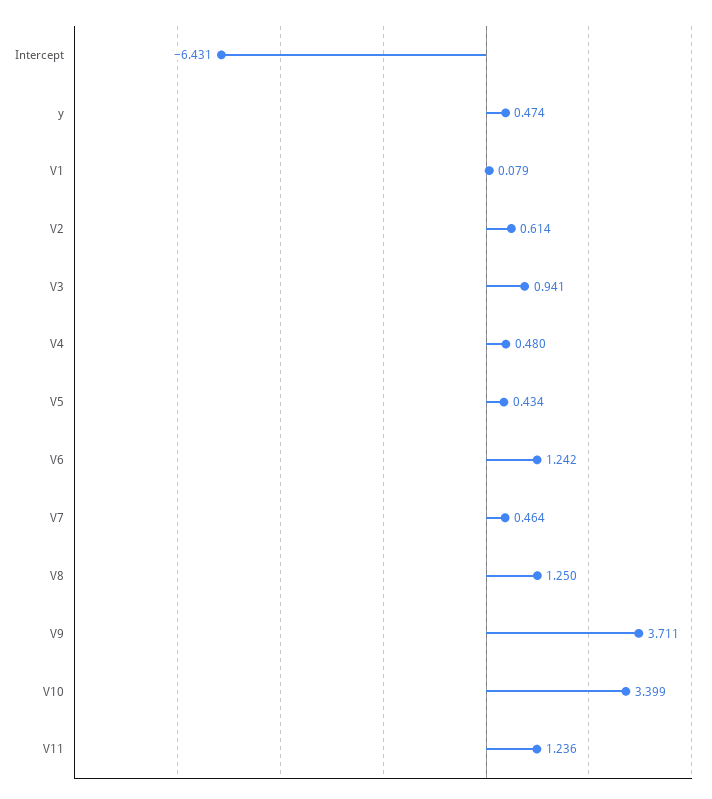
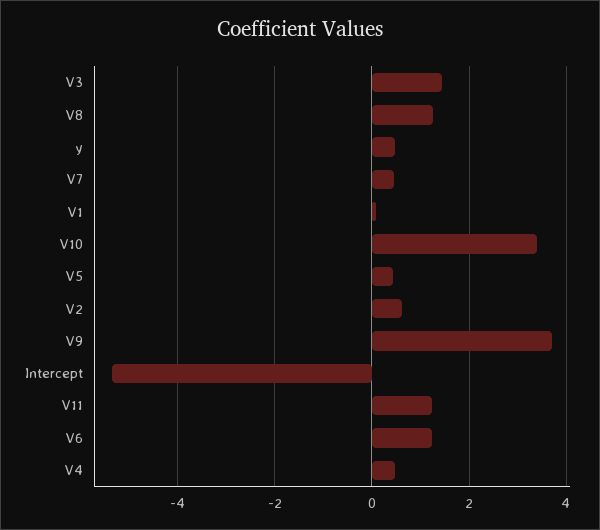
  {
-   "Intercept": -6.431,
+   "Intercept": -5.4,
    "y": 0.474,
    "V1": 0.079,
    "V2": 0.614,
-   "V3": 0.941,
+   "V3": 1.4,
    "V4": 0.48,
    "V5": 0.434,
    "V6": 1.242,
    "V7": 0.464,
    "V8": 1.25,
    "V9": 3.711,
    "V10": 3.399,
    "V11": 1.236
  }

